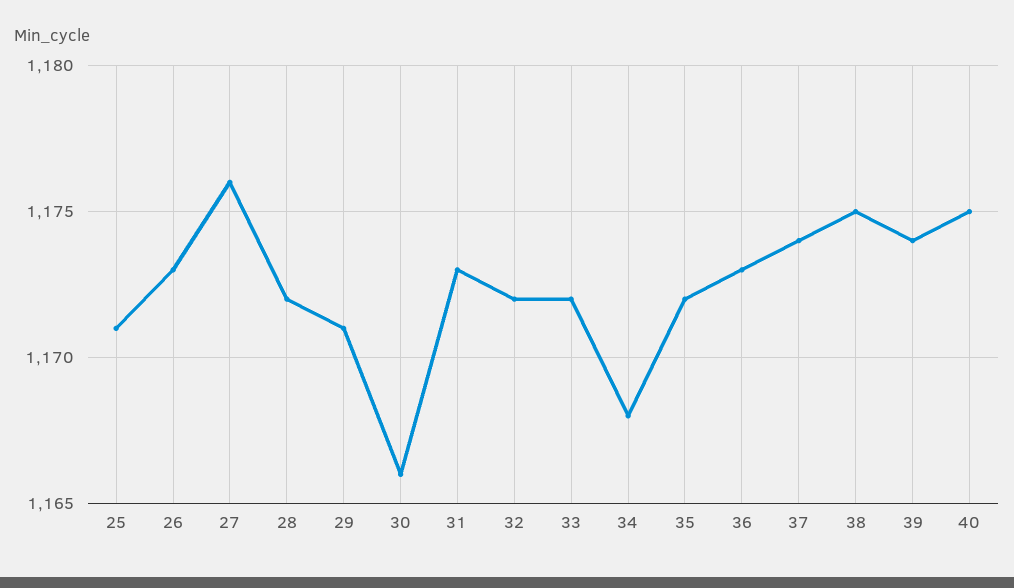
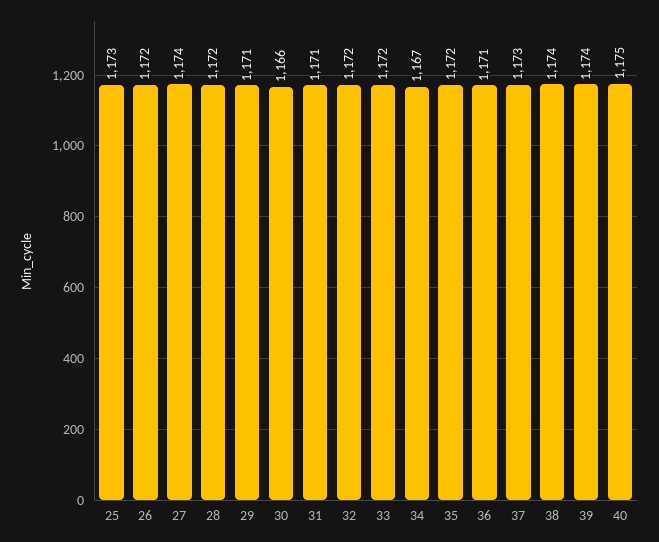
  {
-   "25": 1171,
+   "25": 1173,
-   "26": 1173,
+   "26": 1172,
-   "27": 1176,
+   "27": 1174,
    "28": 1172,
    "29": 1171,
    "30": 1166,
-   "31": 1173,
+   "31": 1171,
    "32": 1172,
    "33": 1172,
-   "34": 1168,
+   "34": 1167,
    "35": 1172,
-   "36": 1173,
+   "36": 1171,
-   "37": 1174,
+   "37": 1173,
-   "38": 1175,
+   "38": 1174,
    "39": 1174,
    "40": 1175
  }

